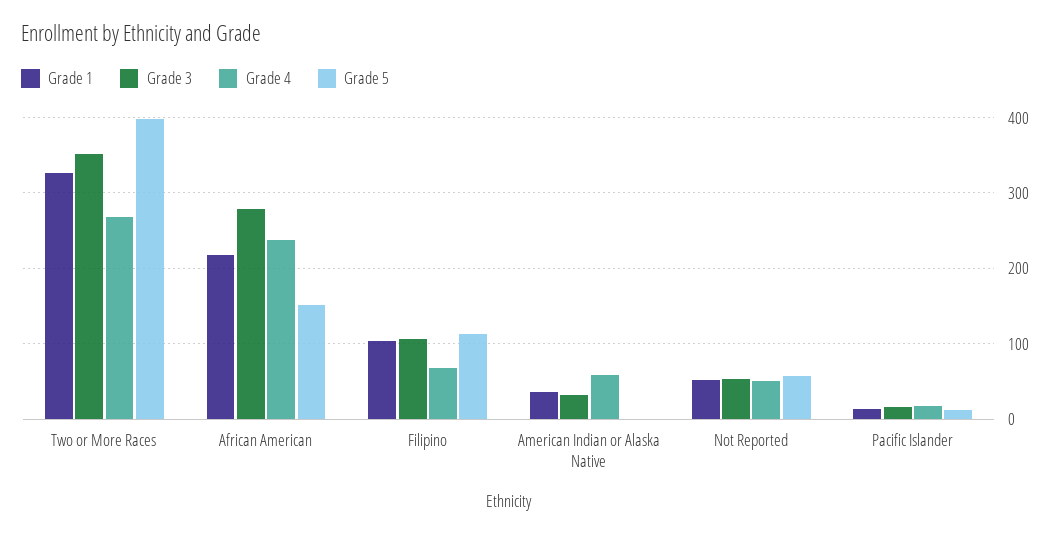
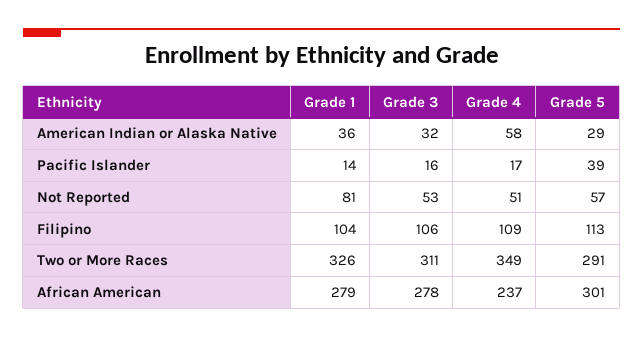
  {
    "Grade 1": {
      "Two or More Races": 326,
-     "African American": 220,
+     "African American": 279,
      "Filipino": 104,
      "American Indian or Alaska Native": 36,
-     "Not Reported": 50,
+     "Not Reported": 81,
      "Pacific Islander": 14
    },
    "Grade 3": {
-     "Two or More Races": 350,
+     "Two or More Races": 311,
      "African American": 278,
      "Filipino": 106,
      "American Indian or Alaska Native": 32,
      "Not Reported": 53,
      "Pacific Islander": 16
    },
    "Grade 4": {
-     "Two or More Races": 270,
+     "Two or More Races": 349,
      "African American": 237,
-     "Filipino": 70,
+     "Filipino": 109,
      "American Indian or Alaska Native": 58,
      "Not Reported": 51,
      "Pacific Islander": 17
    },
    "Grade 5": {
-     "Two or More Races": 400,
+     "Two or More Races": 291,
-     "African American": 150,
+     "African American": 301,
      "Filipino": 113,
-     "American Indian or Alaska Native": 0,
+     "American Indian or Alaska Native": 29,
      "Not Reported": 57,
-     "Pacific Islander": 10
+     "Pacific Islander": 39
    }
  }

